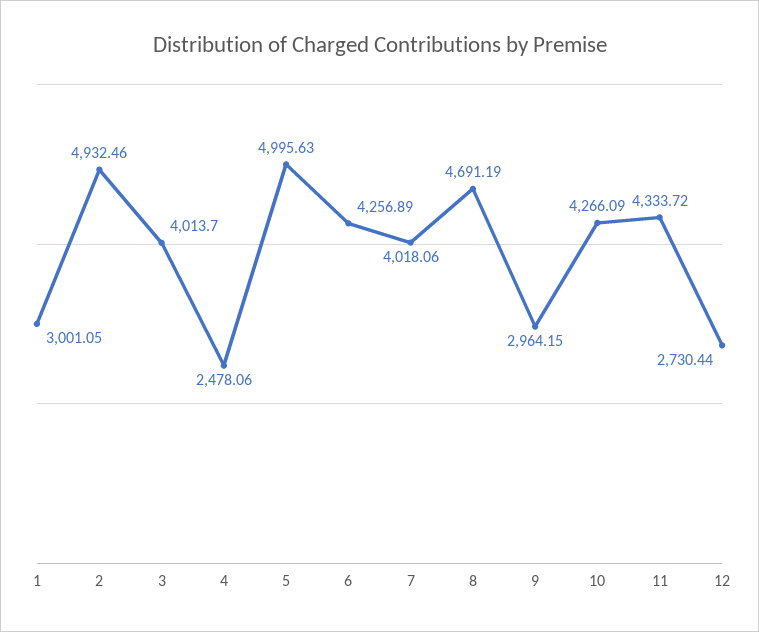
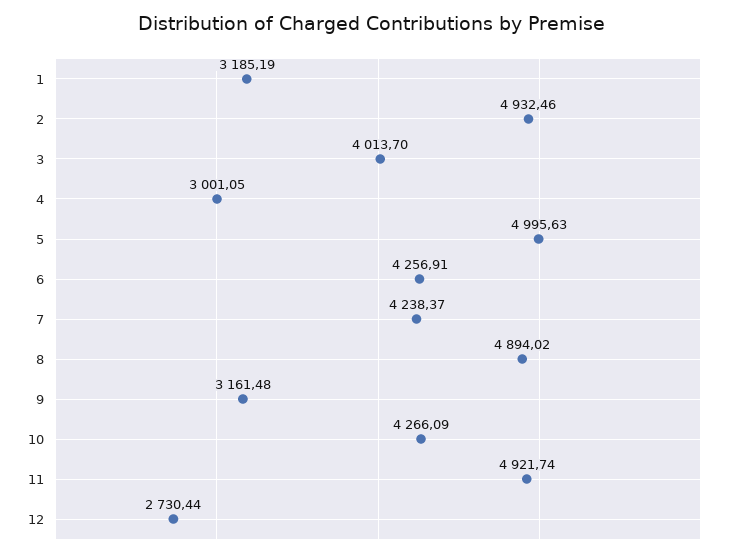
  {
-   "1": 3001.05,
+   "1": 3185.19,
    "2": 4932.46,
    "3": 4013.7,
-   "4": 2478.06,
+   "4": 3001.05,
    "5": 4995.63,
-   "6": 4256.89,
+   "6": 4256.91,
-   "7": 4018.06,
+   "7": 4238.37,
-   "8": 4691.19,
+   "8": 4894.02,
-   "9": 2964.15,
+   "9": 3161.48,
    "10": 4266.09,
-   "11": 4333.72,
+   "11": 4921.74,
    "12": 2730.44
  }

